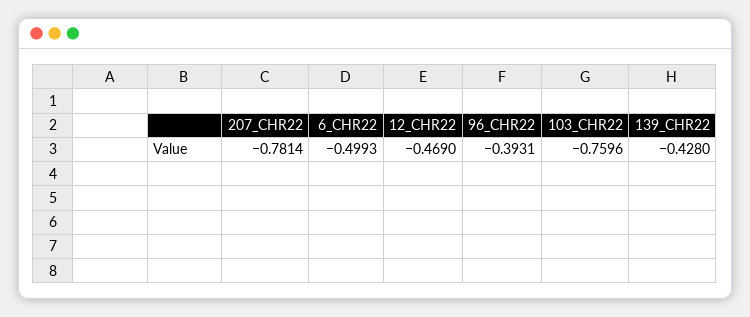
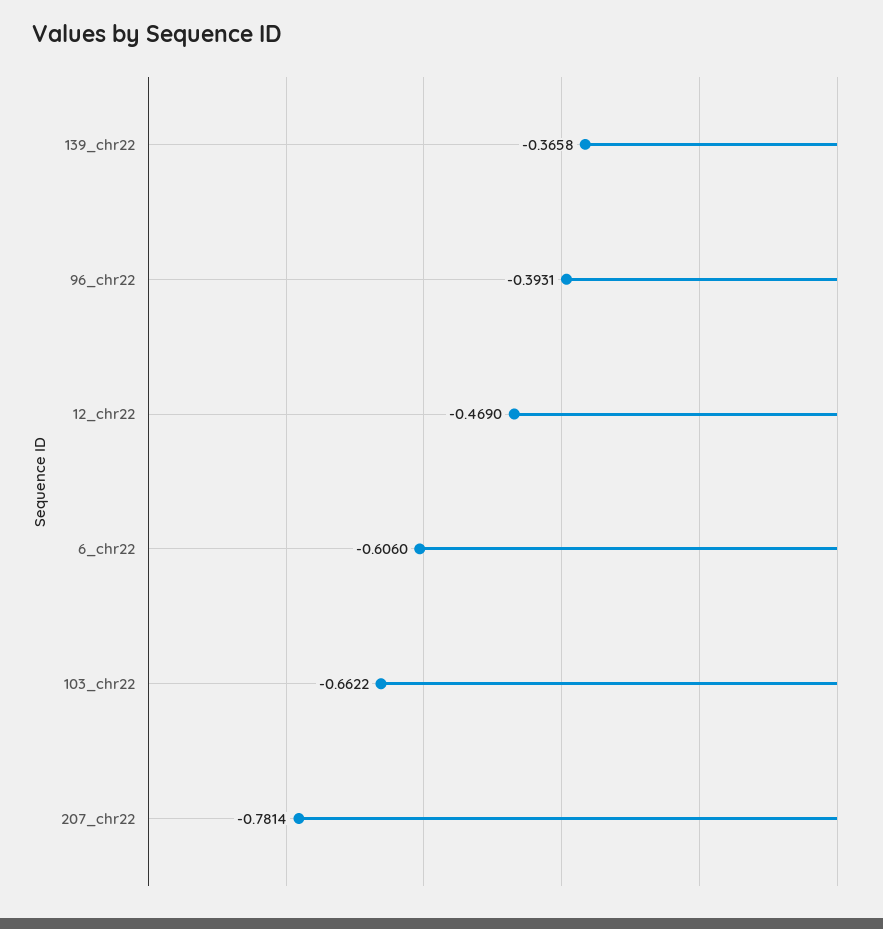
  {
    "207_CHR22": -0.7814,
-   "6_CHR22": -0.4993,
+   "6_CHR22": -0.606,
    "12_CHR22": -0.469,
    "96_CHR22": -0.3931,
-   "103_CHR22": -0.7596,
+   "103_CHR22": -0.6622,
-   "139_CHR22": -0.428
+   "139_CHR22": -0.3658
  }

